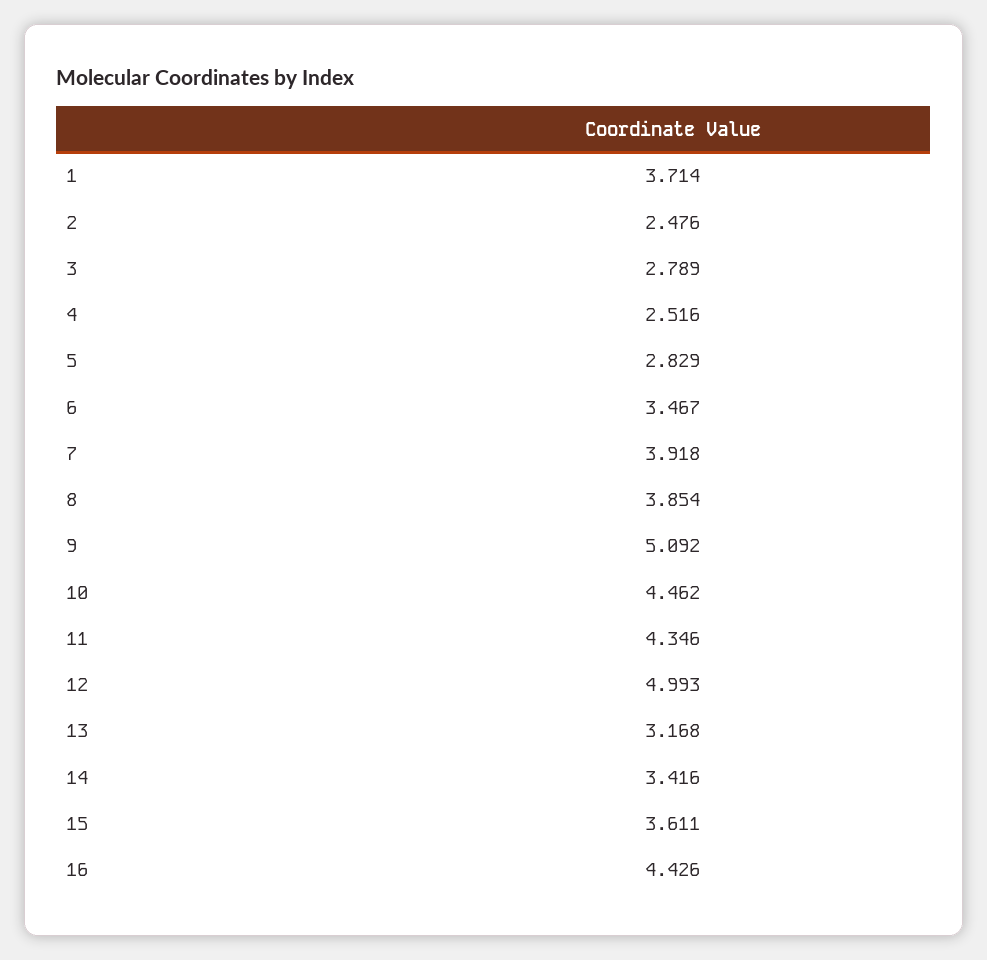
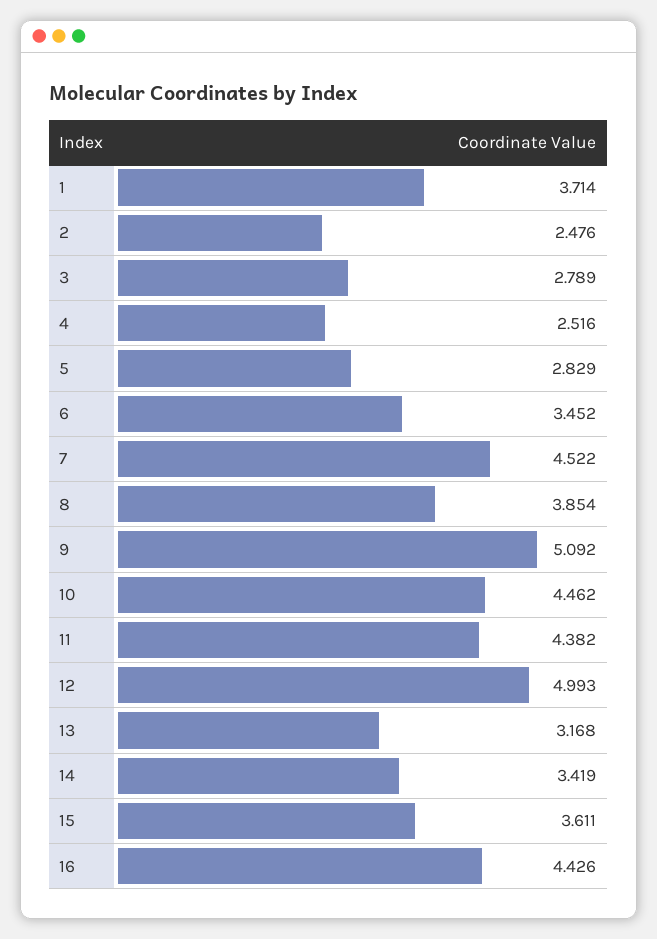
  {
    "1": 3.714,
    "2": 2.476,
    "3": 2.789,
    "4": 2.516,
    "5": 2.829,
-   "6": 3.467,
+   "6": 3.452,
-   "7": 3.918,
+   "7": 4.522,
    "8": 3.854,
    "9": 5.092,
    "10": 4.462,
-   "11": 4.346,
+   "11": 4.382,
    "12": 4.993,
    "13": 3.168,
-   "14": 3.416,
+   "14": 3.419,
    "15": 3.611,
    "16": 4.426
  }

